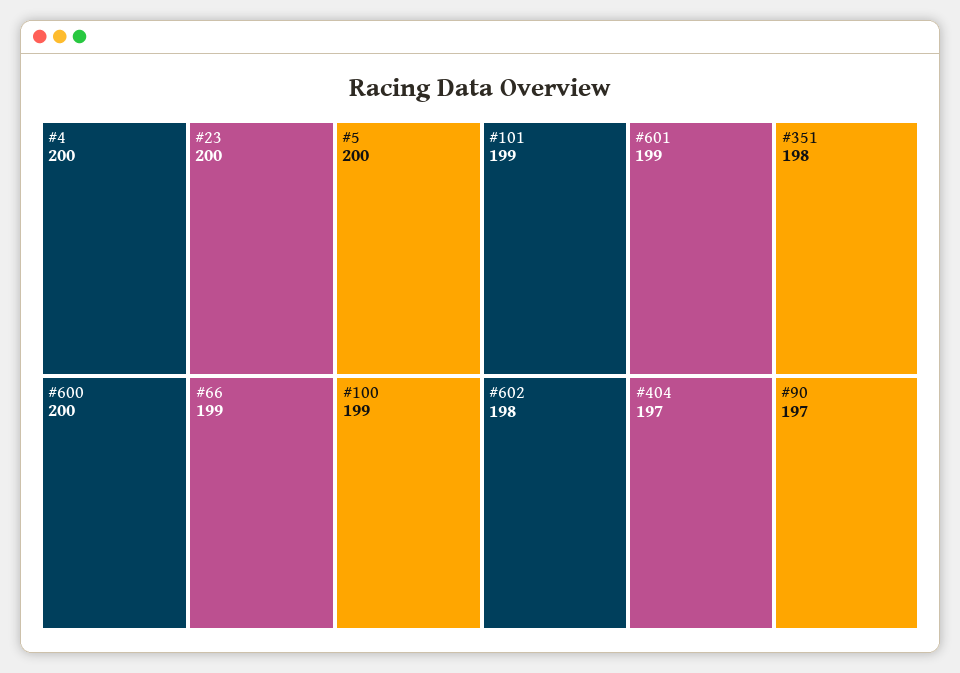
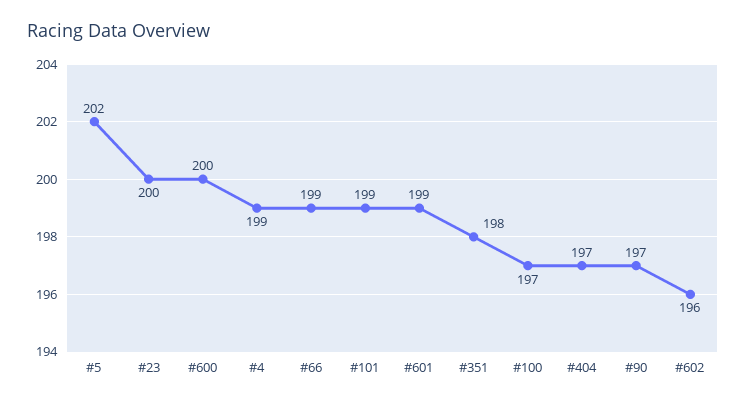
  {
-   "#4": 200,
+   "#4": 199,
    "#23": 200,
-   "#5": 200,
+   "#5": 202,
    "#600": 200,
    "#66": 199,
-   "#100": 199,
+   "#100": 197,
    "#101": 199,
    "#601": 199,
    "#351": 198,
-   "#602": 198,
+   "#602": 196,
    "#404": 197,
    "#90": 197
  }

